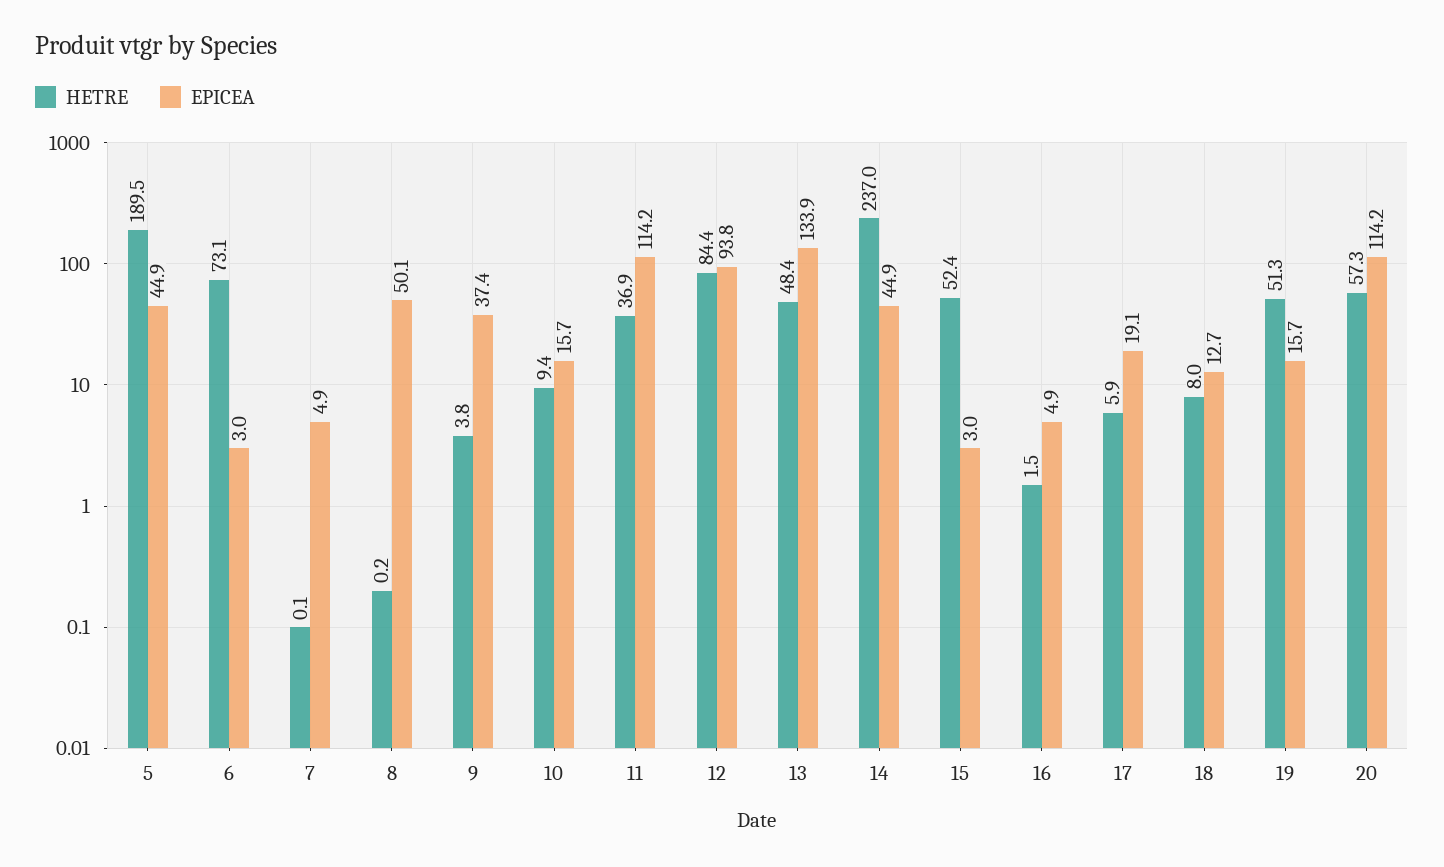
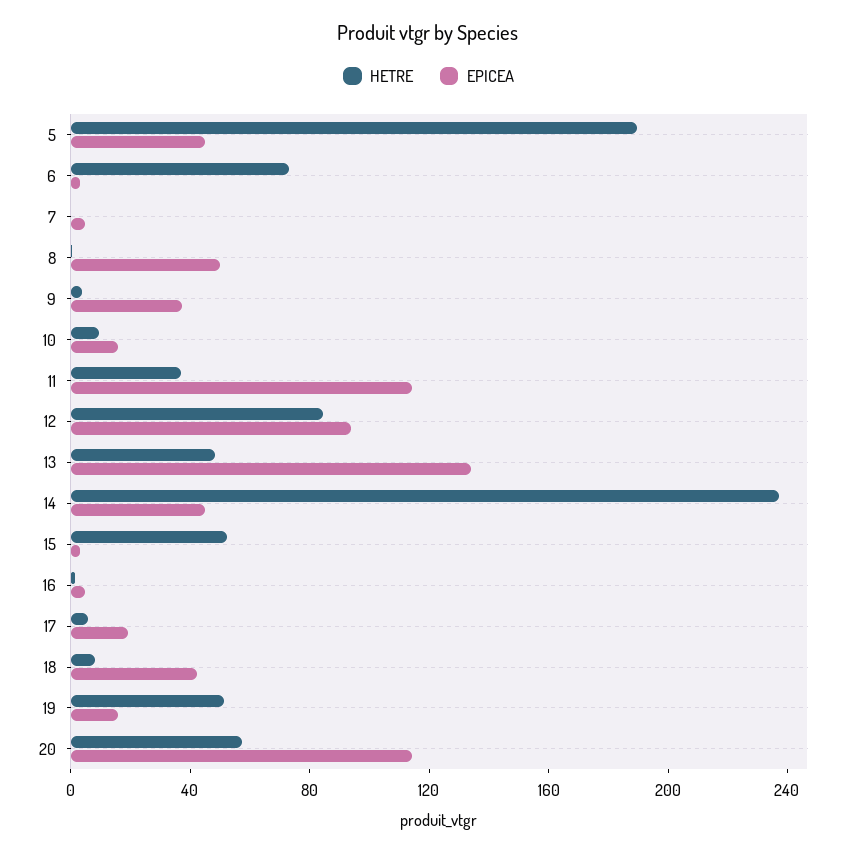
  {
    "HETRE": {
      "5": 189.5,
      "6": 73.1,
      "7": 0.1,
      "8": 0.2,
      "9": 3.8,
      "10": 9.4,
      "11": 36.9,
      "12": 84.4,
      "13": 48.4,
      "14": 237,
      "15": 52.4,
      "16": 1.5,
      "17": 5.9,
      "18": 8,
      "19": 51.3,
      "20": 57.3
    },
    "EPICEA": {
      "5": 44.9,
      "6": 3,
      "7": 4.9,
      "8": 50.1,
      "9": 37.4,
      "10": 15.7,
      "11": 114.2,
      "12": 93.8,
      "13": 133.9,
      "14": 44.9,
      "15": 3,
      "16": 4.9,
      "17": 19.1,
-     "18": 12.7,
+     "18": 40,
      "19": 15.7,
      "20": 114.2
    }
  }

